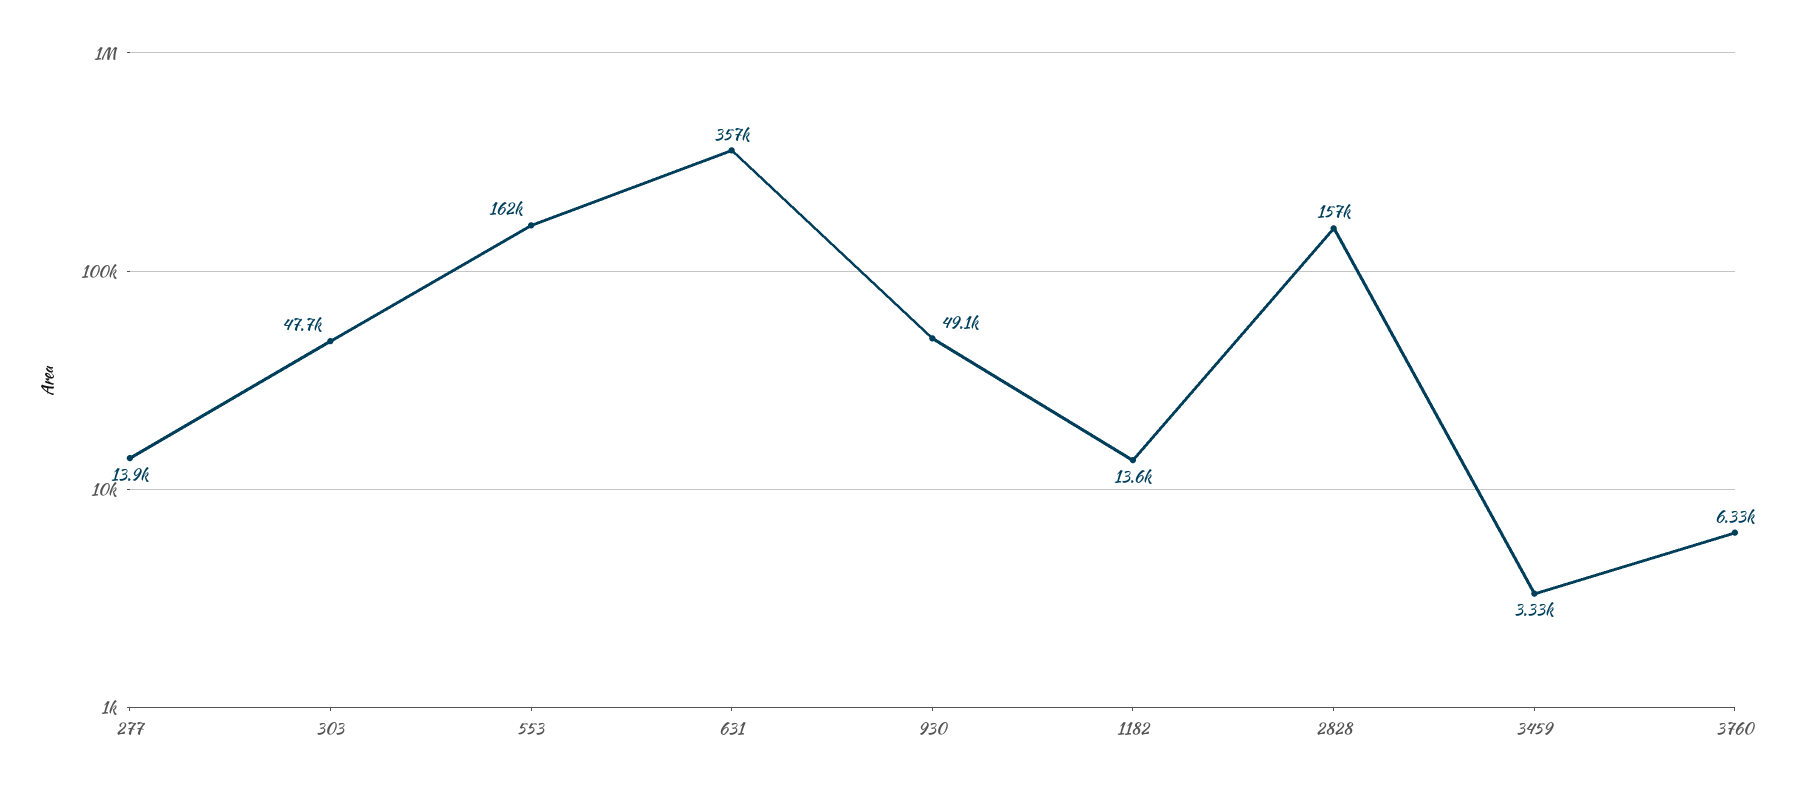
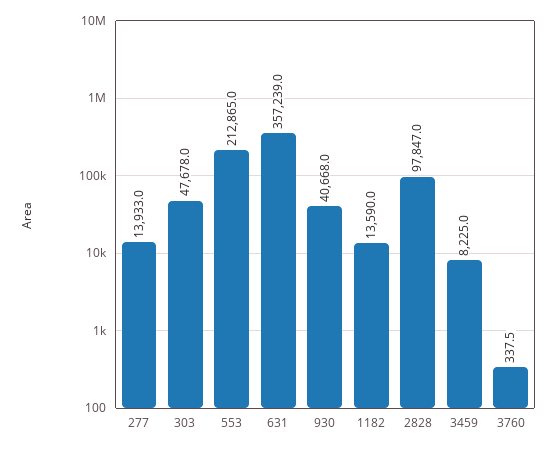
  {
    "277": 13933,
    "303": 47678,
-   "553": 162000,
+   "553": 212865,
    "631": 357239,
-   "930": 49100,
+   "930": 40668,
    "1182": 13590,
-   "2828": 157000,
+   "2828": 97847,
-   "3459": 3330,
+   "3459": 8225,
-   "3760": 6330
+   "3760": 337.5
  }

